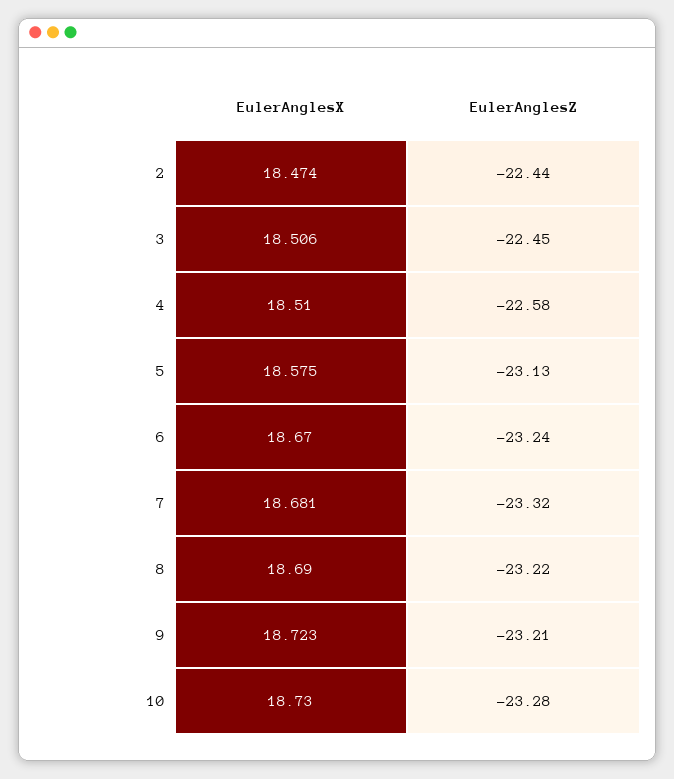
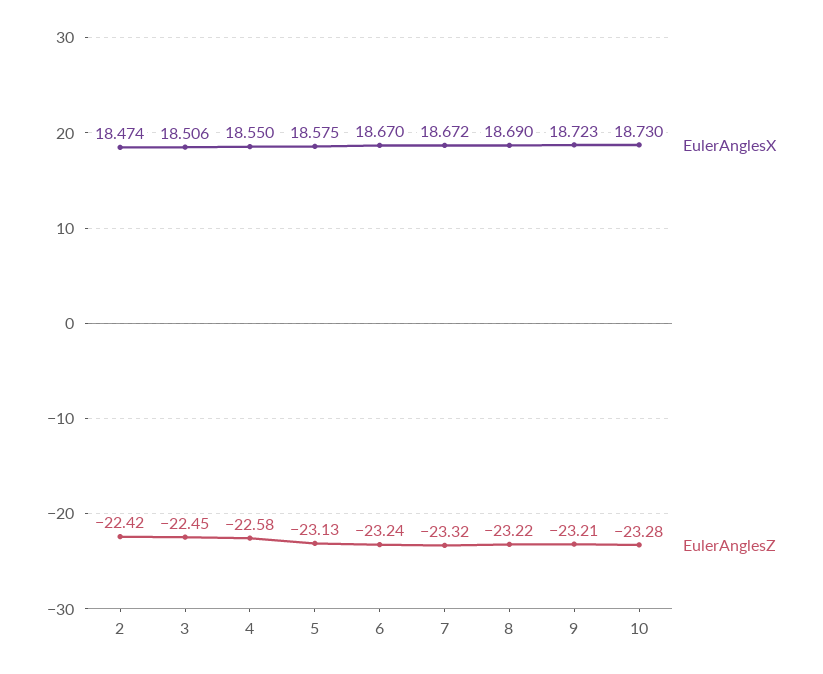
  {
    "EulerAnglesX": {
      "2": 18.474,
      "3": 18.506,
-     "4": 18.51,
+     "4": 18.55,
      "5": 18.575,
      "6": 18.67,
-     "7": 18.681,
+     "7": 18.672,
      "8": 18.69,
      "9": 18.723,
      "10": 18.73
    },
    "EulerAnglesZ": {
-     "2": -22.44,
+     "2": -22.42,
      "3": -22.45,
      "4": -22.58,
      "5": -23.13,
      "6": -23.24,
      "7": -23.32,
      "8": -23.22,
      "9": -23.21,
      "10": -23.28
    }
  }

